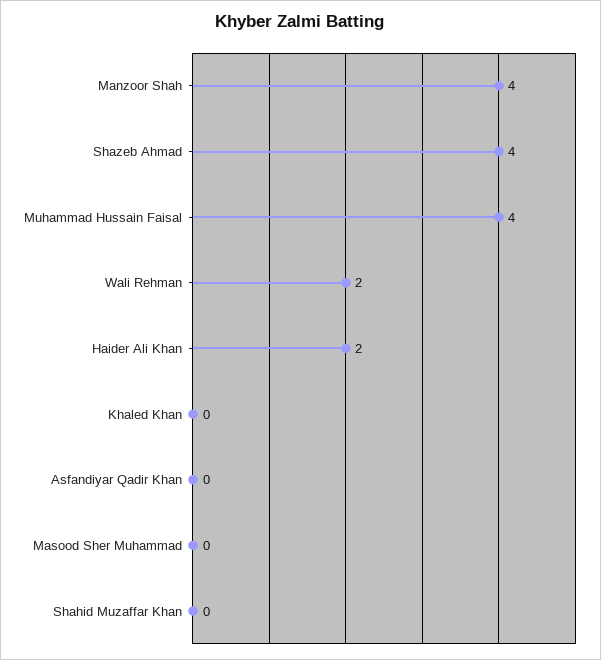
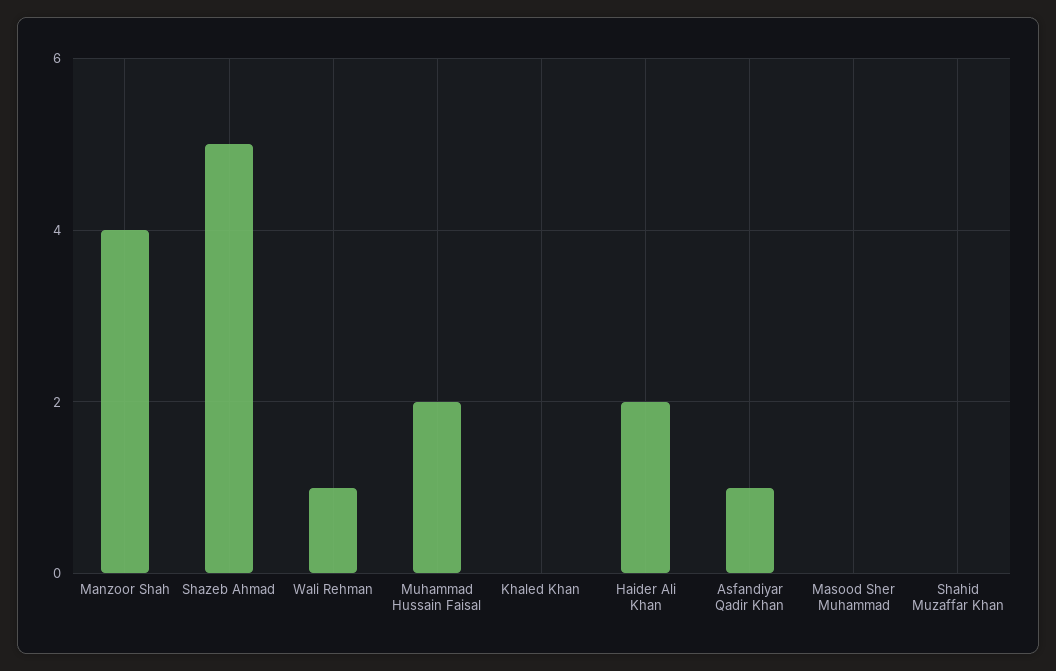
  {
    "Manzoor Shah": 4,
-   "Shazeb Ahmad": 4,
+   "Shazeb Ahmad": 5,
-   "Muhammad Hussain Faisal": 4,
+   "Muhammad Hussain Faisal": 2,
-   "Wali Rehman": 2,
+   "Wali Rehman": 1,
    "Haider Ali Khan": 2,
    "Khaled Khan": 0,
-   "Asfandiyar Qadir Khan": 0,
+   "Asfandiyar Qadir Khan": 1,
    "Masood Sher Muhammad": 0,
    "Shahid Muzaffar Khan": 0
  }

